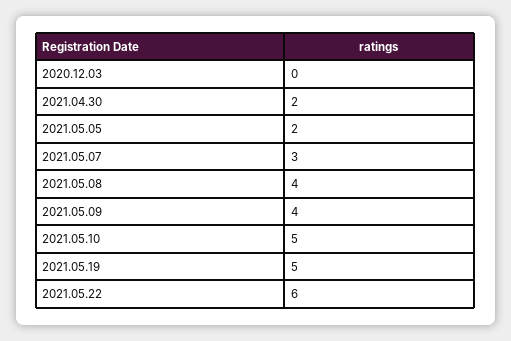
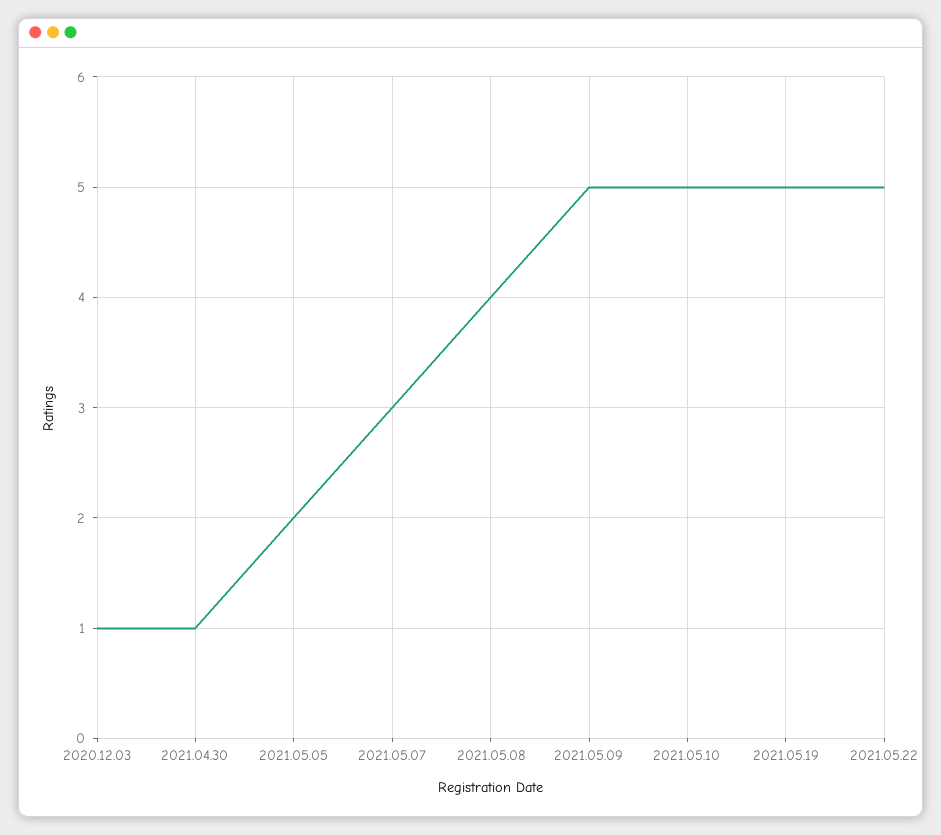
  {
-   "2020.12.03": 0,
+   "2020.12.03": 1,
-   "2021.04.30": 2,
+   "2021.04.30": 1,
    "2021.05.05": 2,
    "2021.05.07": 3,
    "2021.05.08": 4,
-   "2021.05.09": 4,
+   "2021.05.09": 5,
    "2021.05.10": 5,
    "2021.05.19": 5,
-   "2021.05.22": 6
+   "2021.05.22": 5
  }

